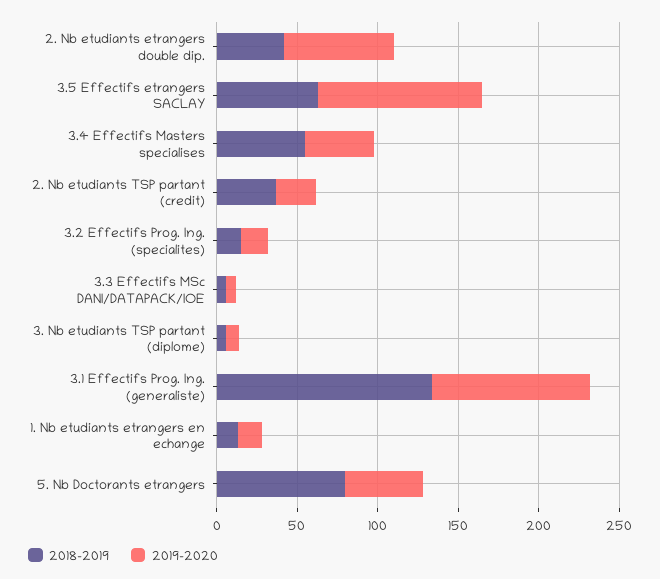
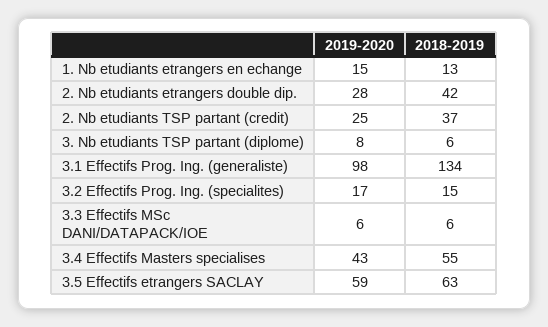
  {
    "2018-2019": {
      "2. Nb etudiants etrangers double dip.": 42,
      "3.5 Effectifs etrangers SACLAY": 63,
      "3.4 Effectifs Masters specialises": 55,
      "2. Nb etudiants TSP partant (credit)": 37,
      "3.2 Effectifs Prog. Ing. (specialites)": 15,
      "3.3 Effectifs MSc DANI/DATAPACK/IOE": 6,
      "3. Nb etudiants TSP partant (diplome)": 6,
      "3.1 Effectifs Prog. Ing. (generaliste)": 134,
-     "1. Nb etudiants etrangers en echange": 13,
+     "1. Nb etudiants etrangers en echange": 13
-     "5. Nb Doctorants etrangers": 80
    },
    "2019-2020": {
-     "2. Nb etudiants etrangers double dip.": 70,
+     "2. Nb etudiants etrangers double dip.": 28,
-     "3.5 Effectifs etrangers SACLAY": 100,
+     "3.5 Effectifs etrangers SACLAY": 59,
      "3.4 Effectifs Masters specialises": 43,
      "2. Nb etudiants TSP partant (credit)": 25,
      "3.2 Effectifs Prog. Ing. (specialites)": 17,
      "3.3 Effectifs MSc DANI/DATAPACK/IOE": 6,
      "3. Nb etudiants TSP partant (diplome)": 8,
      "3.1 Effectifs Prog. Ing. (generaliste)": 98,
-     "1. Nb etudiants etrangers en echange": 15,
+     "1. Nb etudiants etrangers en echange": 15
-     "5. Nb Doctorants etrangers": 50
    }
  }

